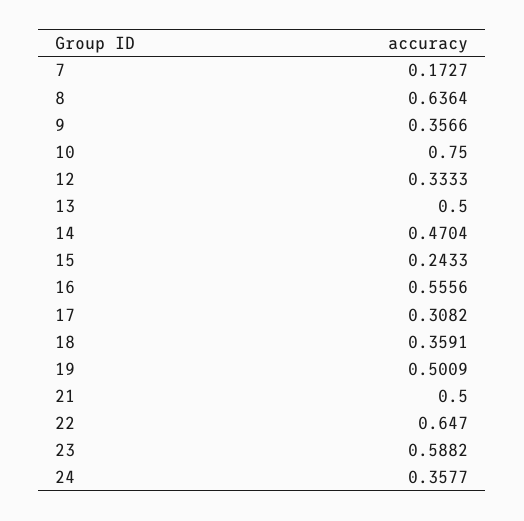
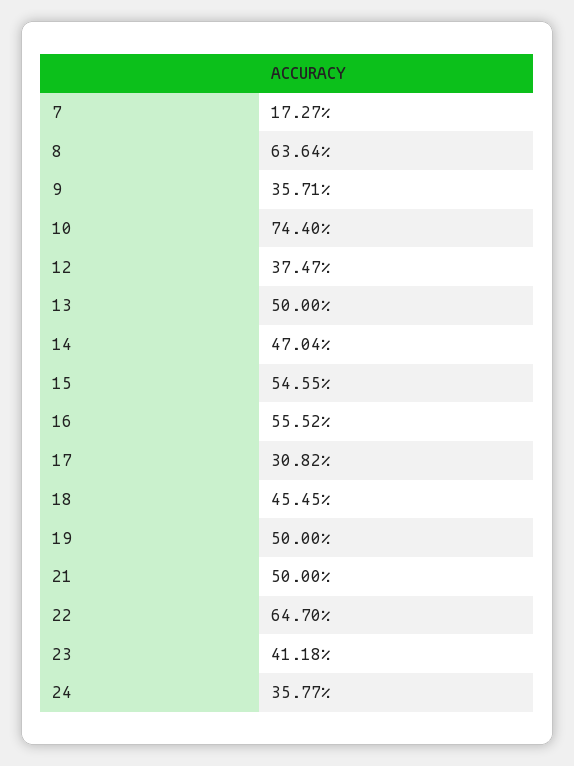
  {
    "7": 0.1727,
    "8": 0.6364,
-   "9": 0.3566,
+   "9": 0.3571,
-   "10": 0.75,
+   "10": 0.744,
-   "12": 0.3333,
+   "12": 0.3747,
    "13": 0.5,
    "14": 0.4704,
-   "15": 0.2433,
+   "15": 0.5455,
-   "16": 0.5556,
+   "16": 0.5552,
    "17": 0.3082,
-   "18": 0.3591,
+   "18": 0.4545,
-   "19": 0.5009,
+   "19": 0.5,
    "21": 0.5,
    "22": 0.647,
-   "23": 0.5882,
+   "23": 0.4118,
    "24": 0.3577
  }

